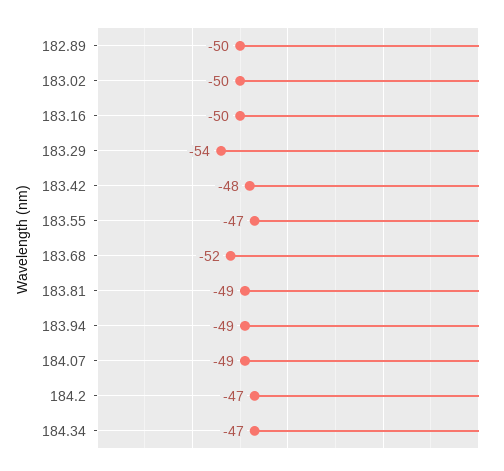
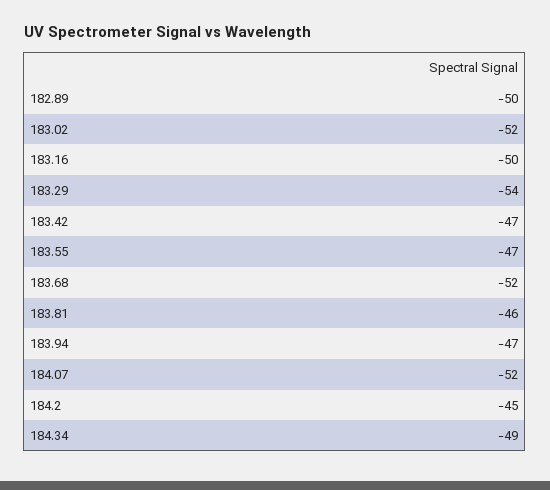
  {
    "182.89": -50,
-   "183.02": -50,
+   "183.02": -52,
    "183.16": -50,
    "183.29": -54,
-   "183.42": -48,
+   "183.42": -47,
    "183.55": -47,
    "183.68": -52,
-   "183.81": -49,
+   "183.81": -46,
-   "183.94": -49,
+   "183.94": -47,
-   "184.07": -49,
+   "184.07": -52,
-   "184.2": -47,
+   "184.2": -45,
-   "184.34": -47
+   "184.34": -49
  }

